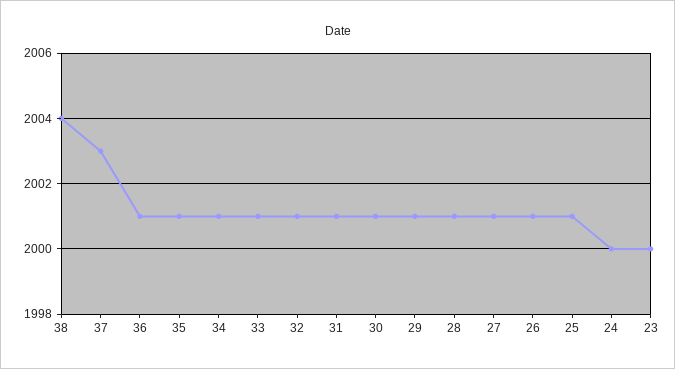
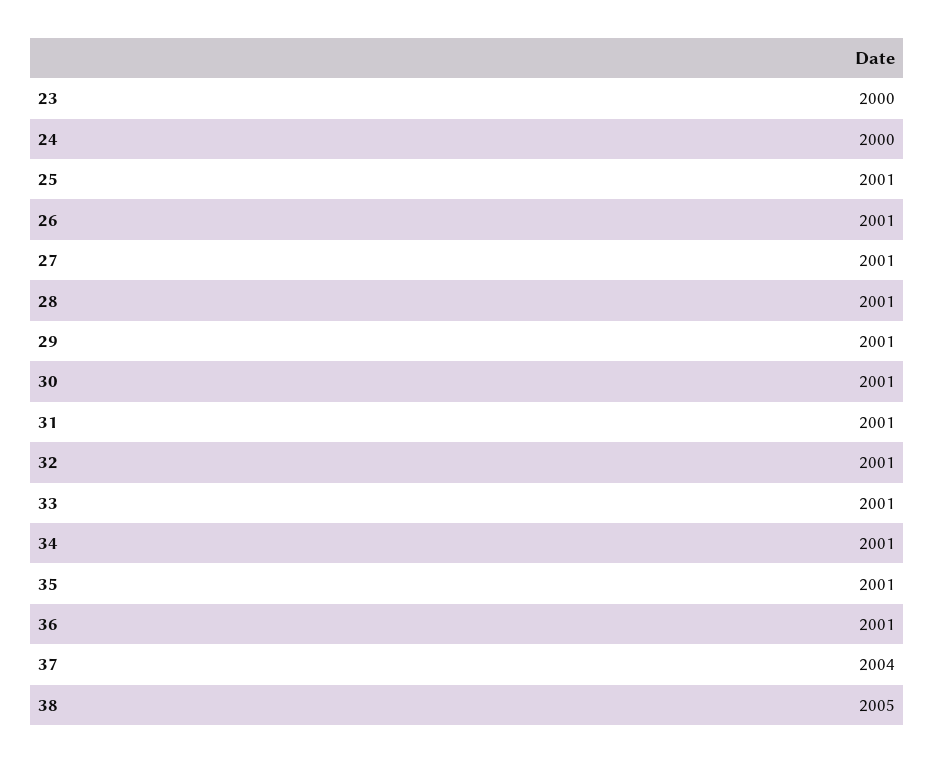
  {
-   "38": 2004,
+   "38": 2005,
-   "37": 2003,
+   "37": 2004,
    "36": 2001,
    "35": 2001,
    "34": 2001,
    "33": 2001,
    "32": 2001,
    "31": 2001,
    "30": 2001,
    "29": 2001,
    "28": 2001,
    "27": 2001,
    "26": 2001,
    "25": 2001,
    "24": 2000,
    "23": 2000
  }

